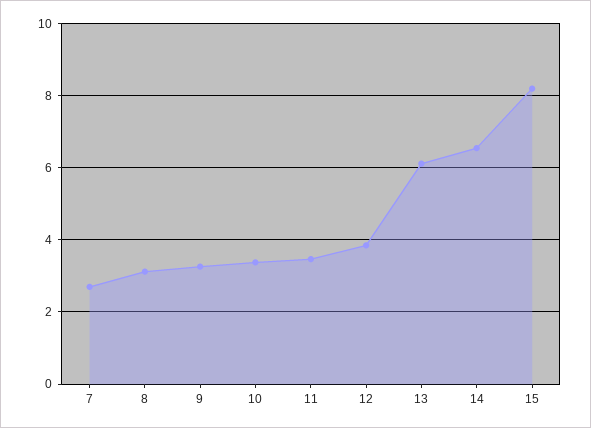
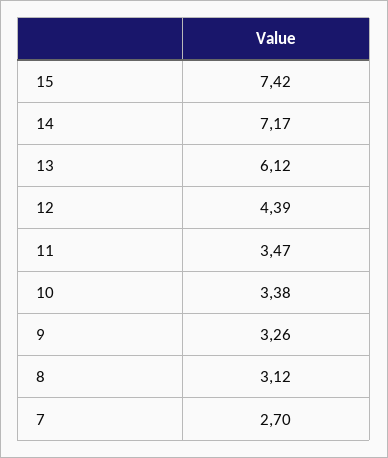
  {
    "7": 2.7,
    "8": 3.12,
    "9": 3.26,
    "10": 3.38,
    "11": 3.47,
-   "12": 3.8,
+   "12": 4.39,
    "13": 6.12,
-   "14": 6.6,
+   "14": 7.17,
-   "15": 8.2
+   "15": 7.42
  }

